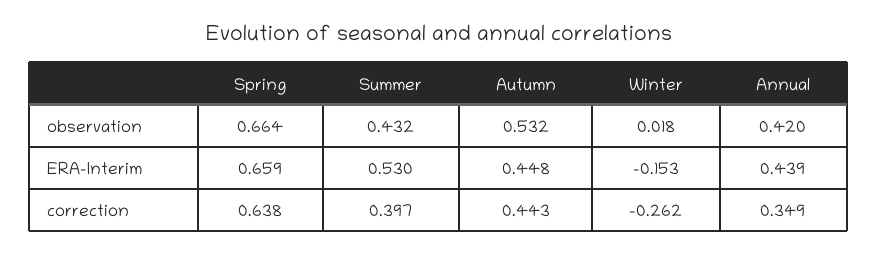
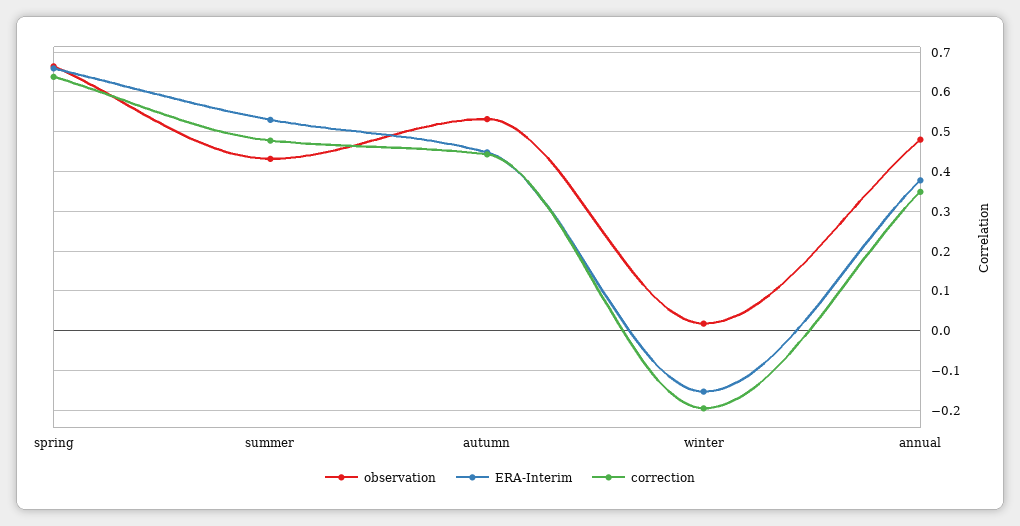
  {
    "observation": {
      "Spring": 0.664,
      "Summer": 0.432,
      "Autumn": 0.532,
      "Winter": 0.018,
-     "Annual": 0.42
+     "Annual": 0.48
    },
    "ERA-Interim": {
      "Spring": 0.659,
      "Summer": 0.53,
      "Autumn": 0.448,
      "Winter": -0.153,
-     "Annual": 0.439
+     "Annual": 0.38
    },
    "correction": {
      "Spring": 0.638,
-     "Summer": 0.397,
+     "Summer": 0.48,
      "Autumn": 0.443,
-     "Winter": -0.262,
+     "Winter": -0.2,
      "Annual": 0.349
    }
  }

